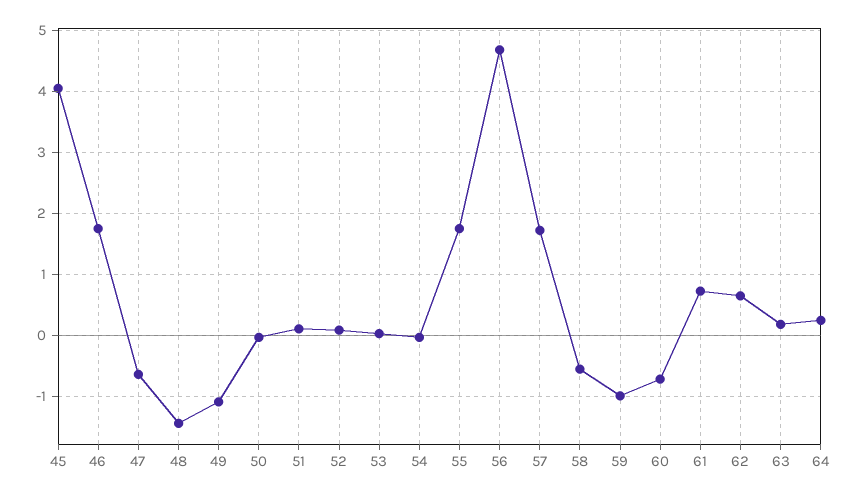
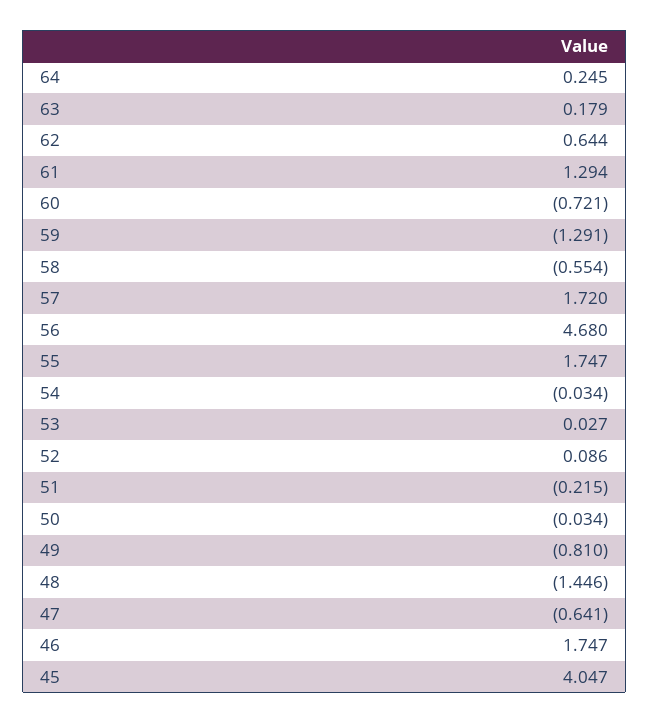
  {
    "45": 4.047,
    "46": 1.747,
    "47": -0.641,
    "48": -1.446,
-   "49": -1.1,
+   "49": -0.81,
    "50": -0.034,
-   "51": 0.1,
+   "51": -0.215,
    "52": 0.086,
    "53": 0.027,
    "54": -0.034,
    "55": 1.747,
    "56": 4.68,
    "57": 1.72,
    "58": -0.554,
-   "59": -1,
+   "59": -1.291,
    "60": -0.721,
-   "61": 0.7,
+   "61": 1.294,
    "62": 0.644,
    "63": 0.179,
    "64": 0.245
  }

